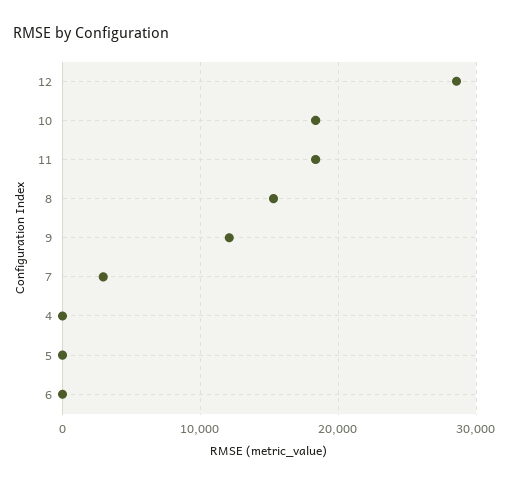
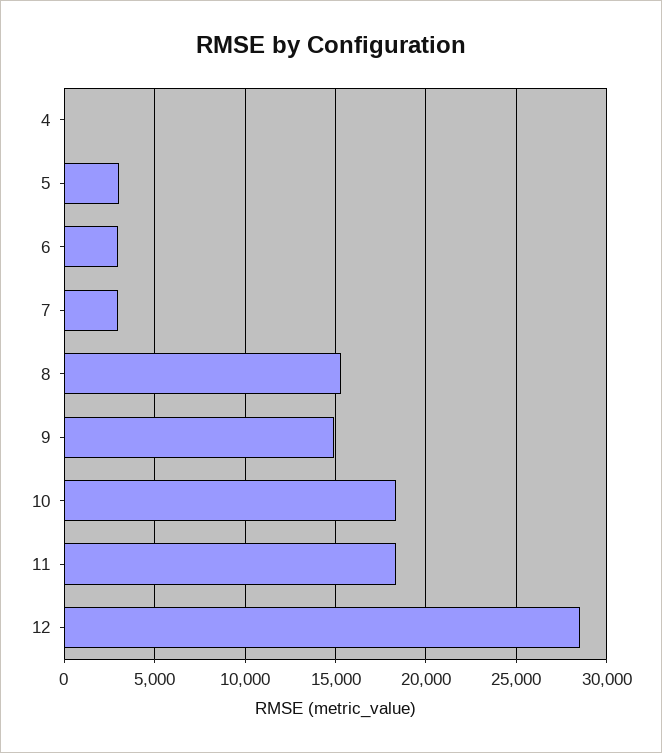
  {
    "12": 28500,
    "10": 18500,
    "11": 18500,
    "8": 15500,
-   "9": 12000,
+   "9": 15000,
    "7": 3000,
    "4": 0,
-   "5": 0,
+   "5": 3000,
-   "6": 0
+   "6": 3000
  }

